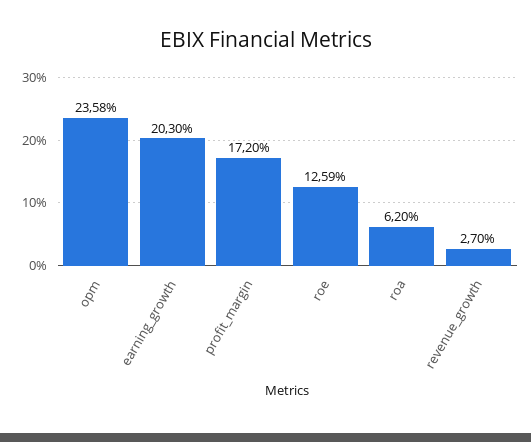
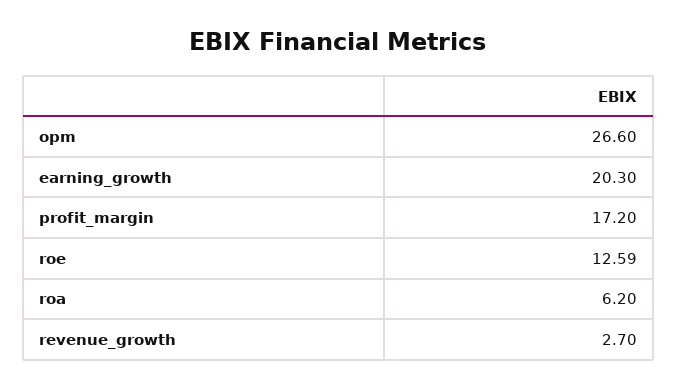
  {
-   "opm": 23.58,
+   "opm": 26.6,
    "earning_growth": 20.3,
    "profit_margin": 17.2,
    "roe": 12.59,
    "roa": 6.2,
    "revenue_growth": 2.7
  }

